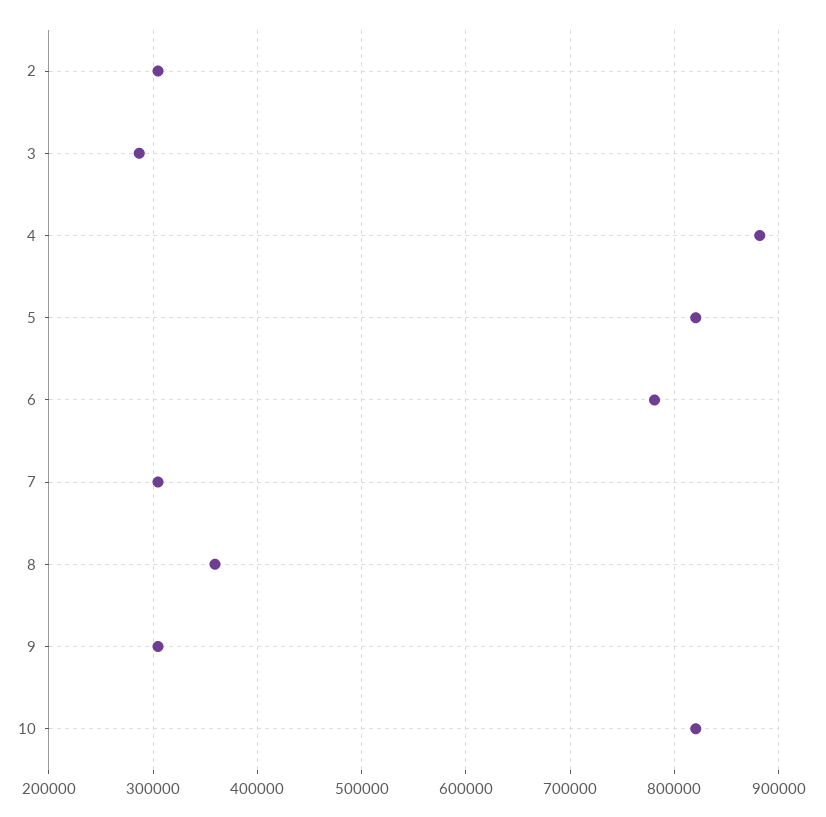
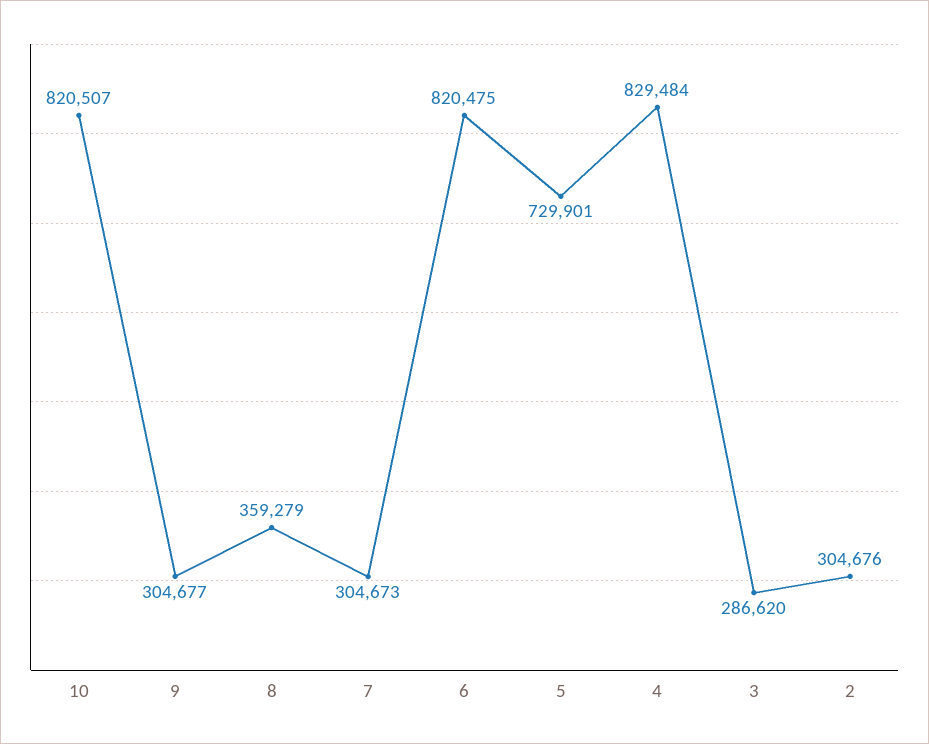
  {
    "2": 304676,
    "3": 286620,
-   "4": 880000,
+   "4": 829484,
-   "5": 820000,
+   "5": 729901,
-   "6": 780000,
+   "6": 820475,
    "7": 304673,
    "8": 359279,
    "9": 304677,
    "10": 820507
  }

